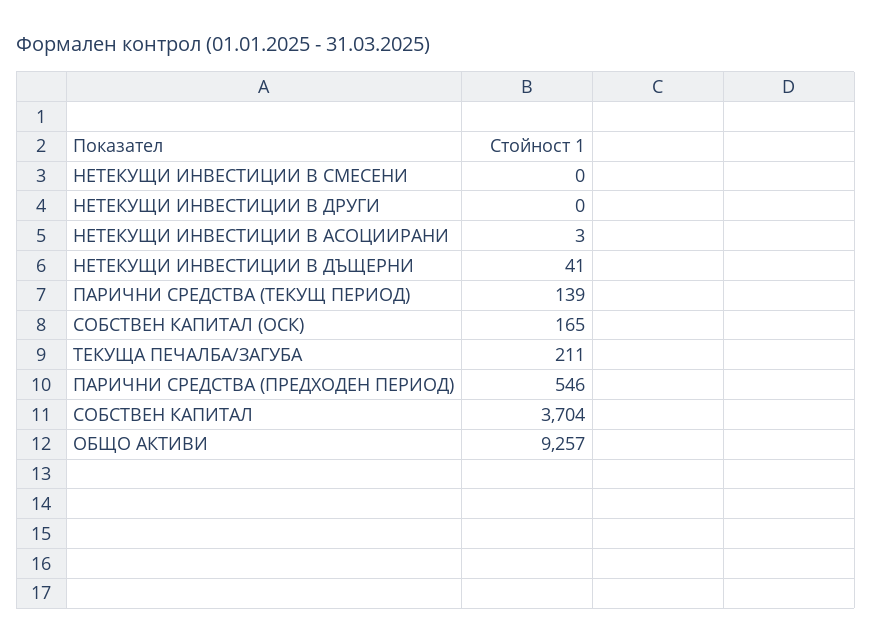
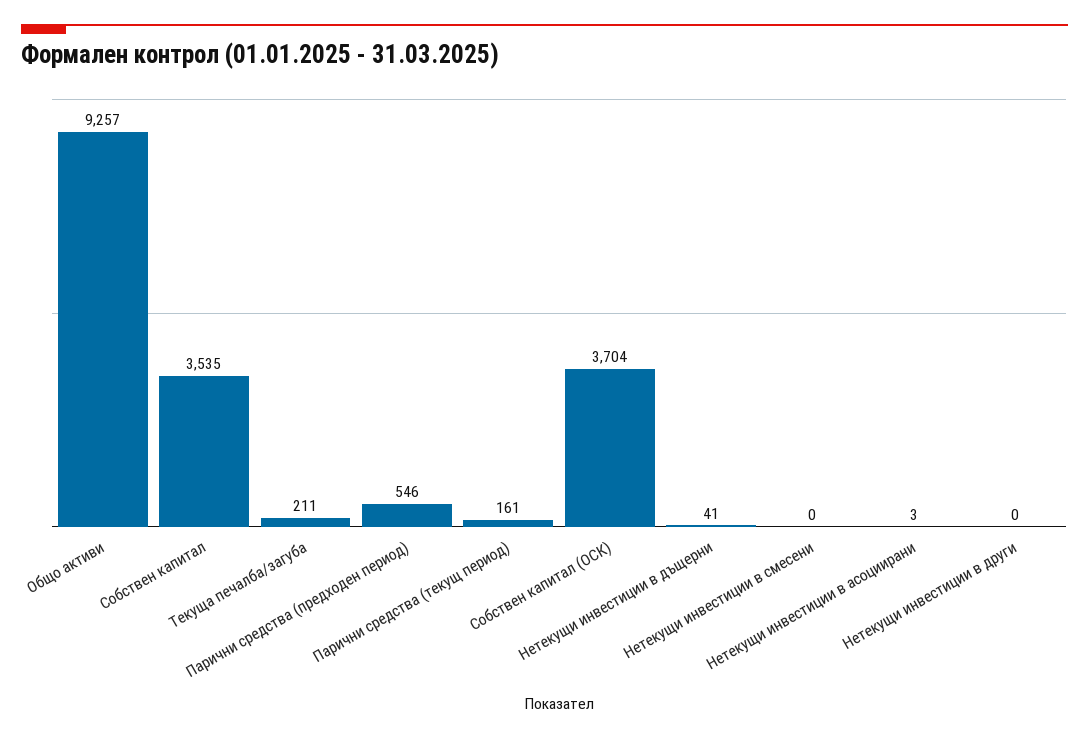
  {
    "НЕТЕКУЩИ ИНВЕСТИЦИИ В СМЕСЕНИ": 0,
    "НЕТЕКУЩИ ИНВЕСТИЦИИ В ДРУГИ": 0,
    "НЕТЕКУЩИ ИНВЕСТИЦИИ В АСОЦИИРАНИ": 3,
    "НЕТЕКУЩИ ИНВЕСТИЦИИ В ДЪЩЕРНИ": 41,
-   "ПАРИЧНИ СРЕДСТВА (ТЕКУЩ ПЕРИОД)": 139,
+   "ПАРИЧНИ СРЕДСТВА (ТЕКУЩ ПЕРИОД)": 161,
-   "СОБСТВЕН КАПИТАЛ (ОСК)": 165,
+   "СОБСТВЕН КАПИТАЛ (ОСК)": 3704,
    "ТЕКУЩА ПЕЧАЛБА/ЗАГУБА": 211,
    "ПАРИЧНИ СРЕДСТВА (ПРЕДХОДЕН ПЕРИОД)": 546,
-   "СОБСТВЕН КАПИТАЛ": 3704,
+   "СОБСТВЕН КАПИТАЛ": 3535,
    "ОБЩО АКТИВИ": 9257
  }

